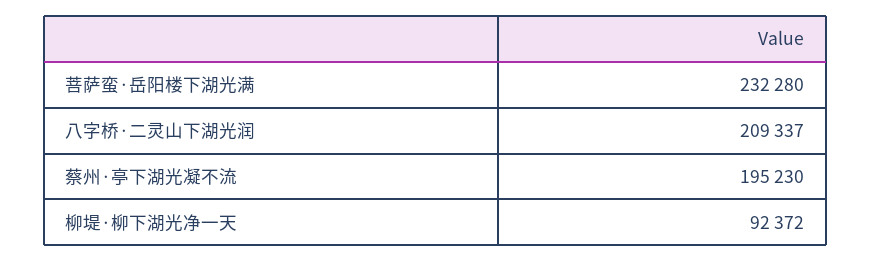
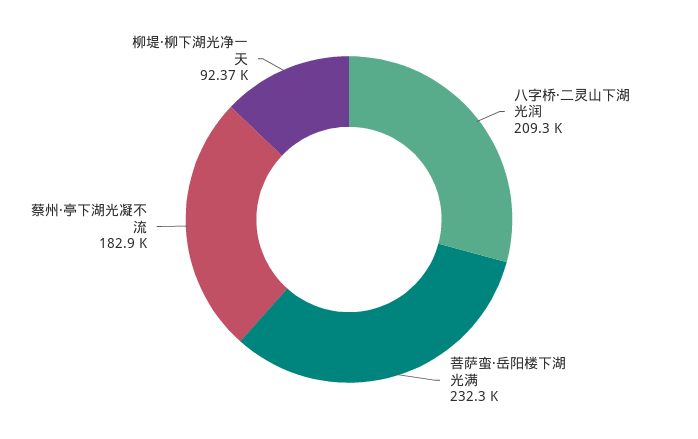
  {
    "菩萨蛮·岳阳楼下湖光满": 232280,
    "八字桥·二灵山下湖光润": 209337,
-   "蔡州·亭下湖光凝不流": 195230,
+   "蔡州·亭下湖光凝不流": 182900,
    "柳堤·柳下湖光净一天": 92372
  }

